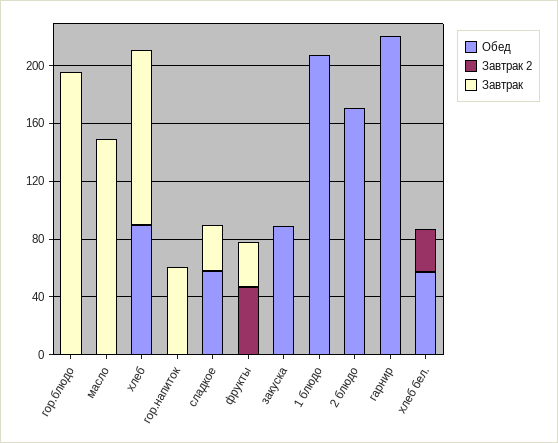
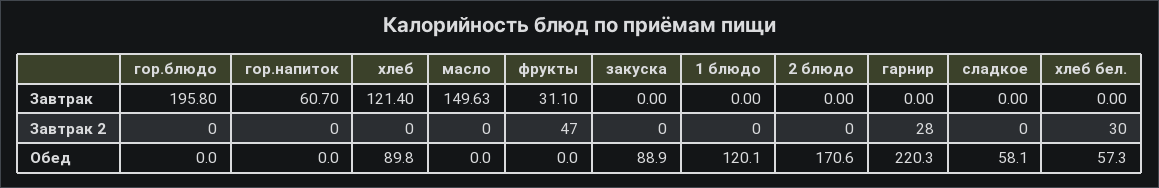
  {
    "Обед": {
      "гор.блюдо": 0,
      "масло": 0,
      "хлеб": 89.8,
      "гор.напиток": 0,
      "сладкое": 58.1,
      "фрукты": 0,
      "закуска": 88.9,
-     "1 блюдо": 210,
+     "1 блюдо": 120.1,
      "2 блюдо": 170.6,
      "гарнир": 220.3,
      "хлеб бел.": 57.3
    },
    "Завтрак 2": {
      "гор.блюдо": 0,
      "масло": 0,
      "хлеб": 0,
      "гор.напиток": 0,
      "сладкое": 0,
      "фрукты": 47,
      "закуска": 0,
      "1 блюдо": 0,
      "2 блюдо": 0,
-     "гарнир": 0,
+     "гарнир": 28,
      "хлеб бел.": 30
    },
    "Завтрак": {
      "гор.блюдо": 195.8,
      "масло": 149.63,
      "хлеб": 121.4,
      "гор.напиток": 60.7,
-     "сладкое": 30,
+     "сладкое": 0,
      "фрукты": 31.1,
      "закуска": 0,
      "1 блюдо": 0,
      "2 блюдо": 0,
      "гарнир": 0,
      "хлеб бел.": 0
    }
  }

